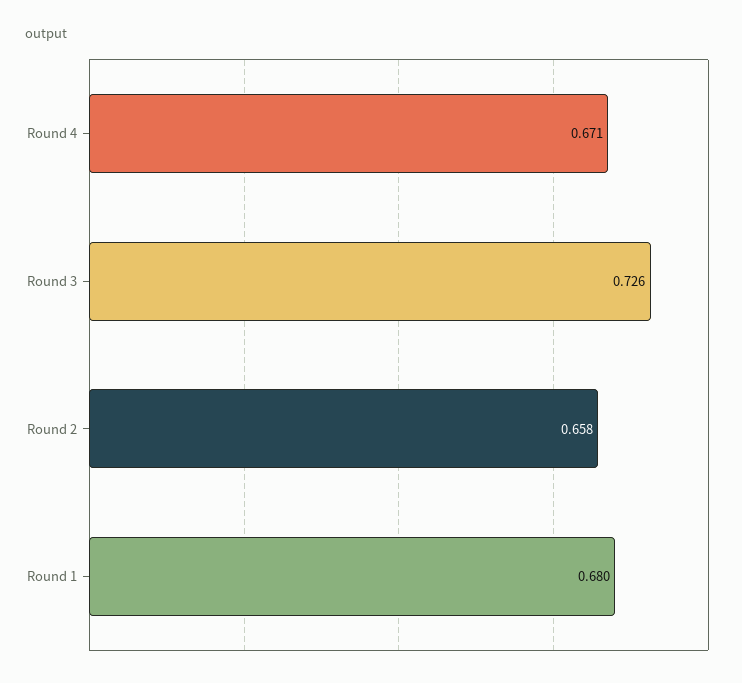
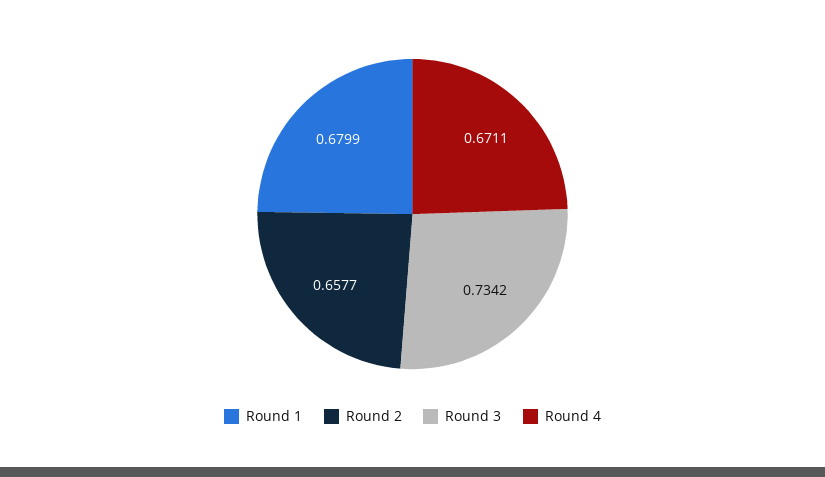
  {
    "Round 4": 0.6711,
-   "Round 3": 0.726,
+   "Round 3": 0.7342,
    "Round 2": 0.6577,
    "Round 1": 0.6799
  }

